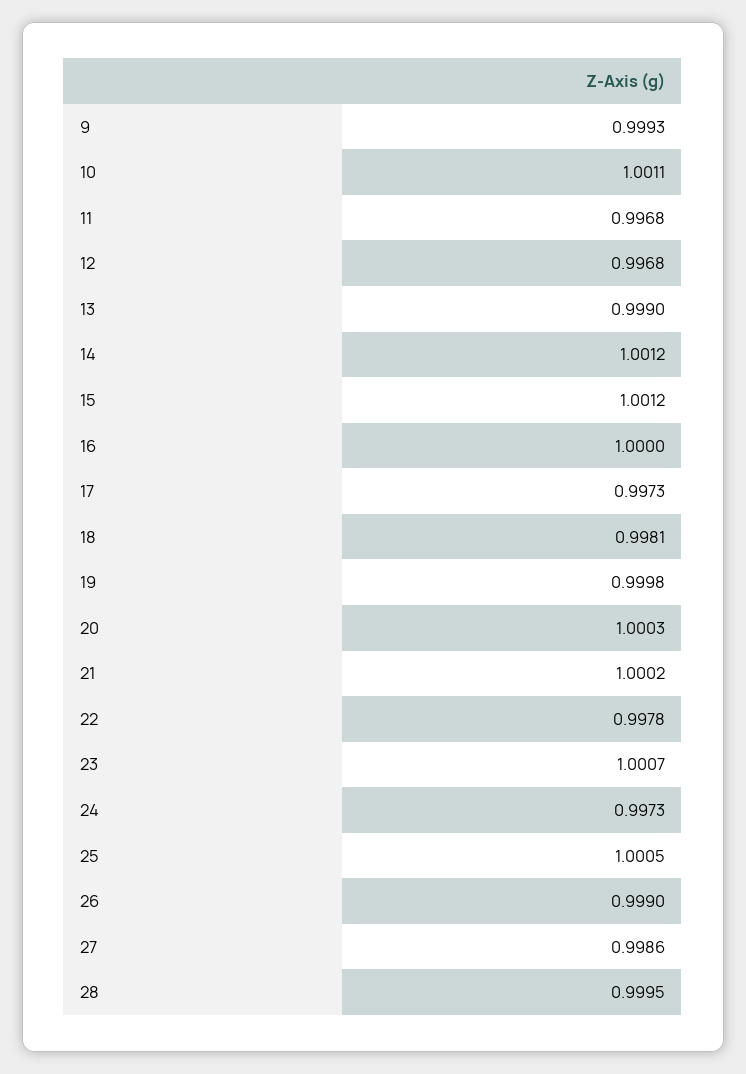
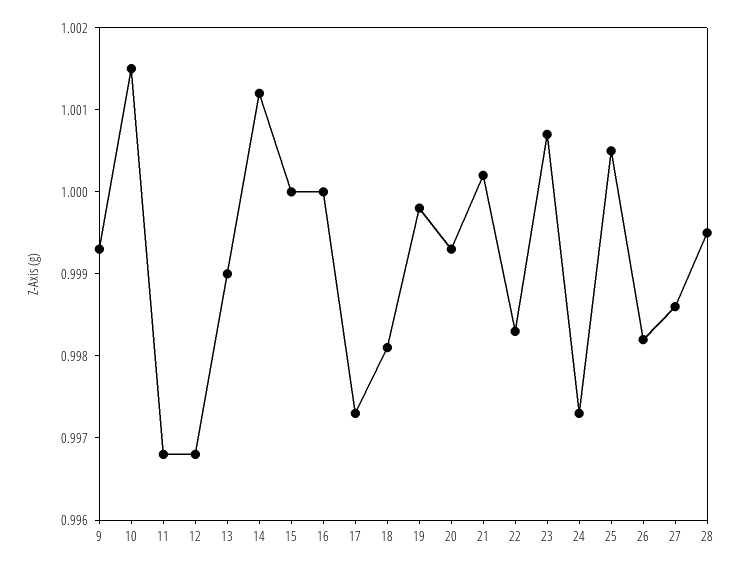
  {
    "9": 0.9993,
-   "10": 1.0011,
+   "10": 1.0015,
    "11": 0.9968,
    "12": 0.9968,
    "13": 0.999,
    "14": 1.0012,
-   "15": 1.0012,
+   "15": 1,
    "16": 1,
    "17": 0.9973,
    "18": 0.9981,
    "19": 0.9998,
-   "20": 1.0003,
+   "20": 0.9993,
    "21": 1.0002,
-   "22": 0.9978,
+   "22": 0.9983,
    "23": 1.0007,
    "24": 0.9973,
    "25": 1.0005,
-   "26": 0.999,
+   "26": 0.9982,
    "27": 0.9986,
    "28": 0.9995
  }

